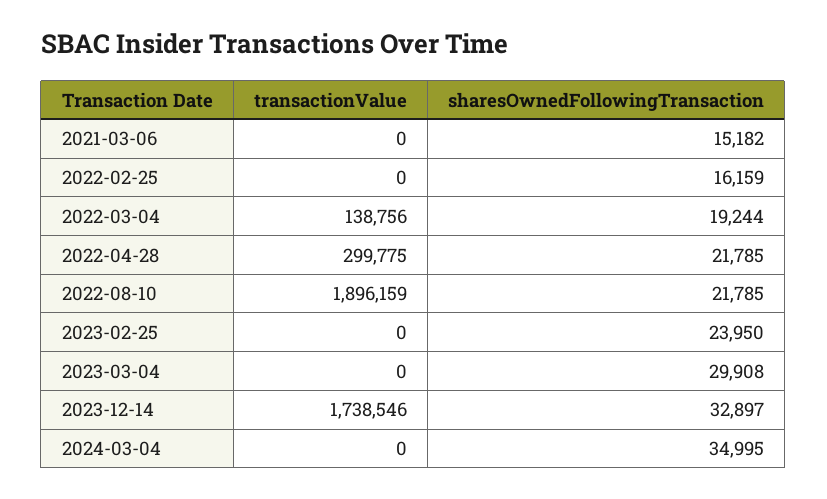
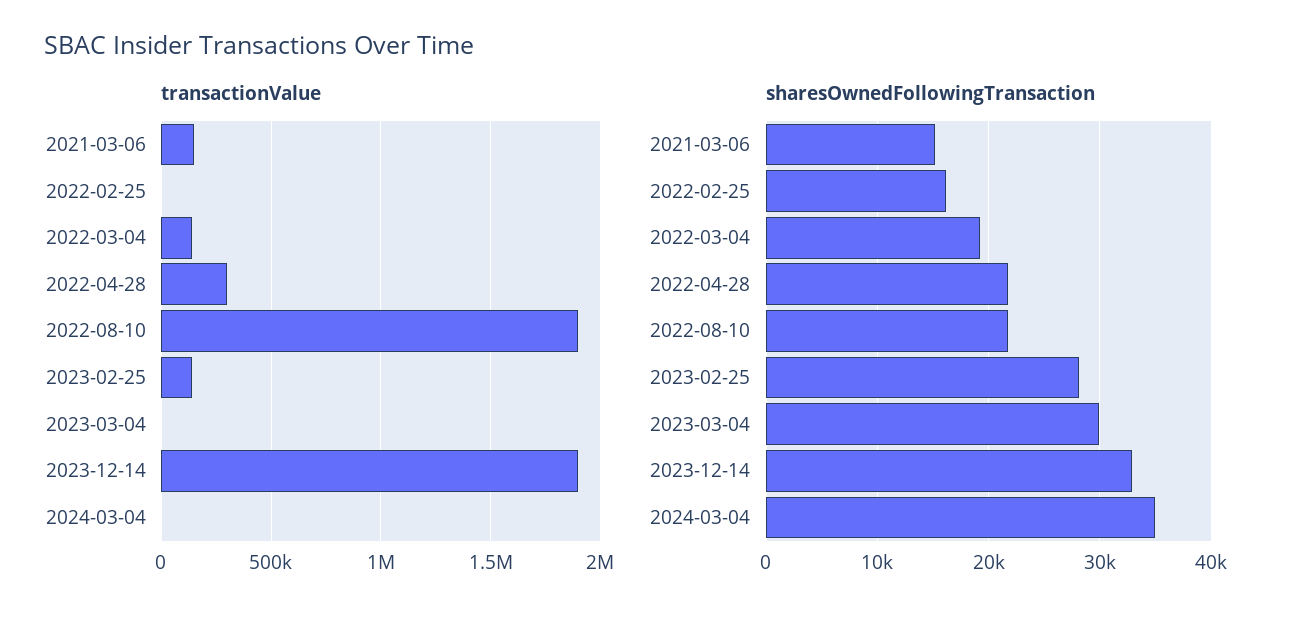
  {
    "transactionValue": {
-     "2021-03-06": 0,
+     "2021-03-06": 150000,
      "2022-02-25": 0,
      "2022-03-04": 138756,
      "2022-04-28": 299775,
      "2022-08-10": 1896159,
-     "2023-02-25": 0,
+     "2023-02-25": 150000,
      "2023-03-04": 0,
-     "2023-12-14": 1738546,
+     "2023-12-14": 1900000,
      "2024-03-04": 0
    },
    "sharesOwnedFollowingTransaction": {
      "2021-03-06": 15182,
      "2022-02-25": 16159,
      "2022-03-04": 19244,
      "2022-04-28": 21785,
      "2022-08-10": 21785,
-     "2023-02-25": 23950,
+     "2023-02-25": 28000,
      "2023-03-04": 29908,
      "2023-12-14": 32897,
      "2024-03-04": 34995
    }
  }

